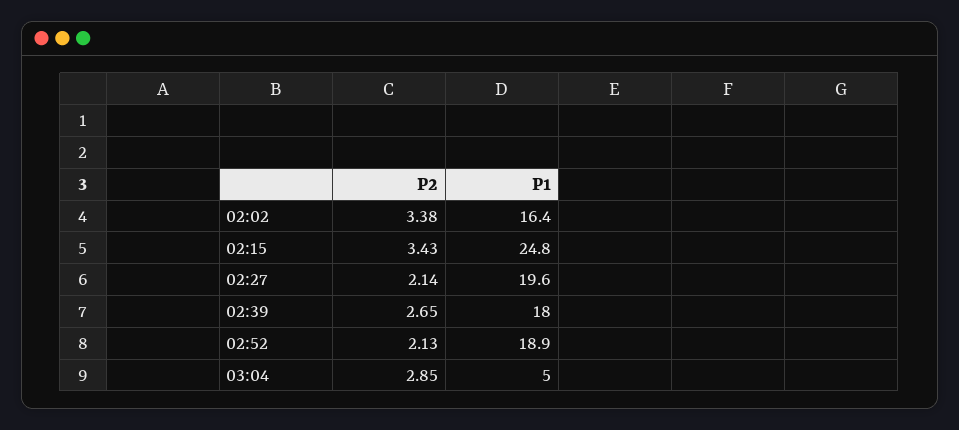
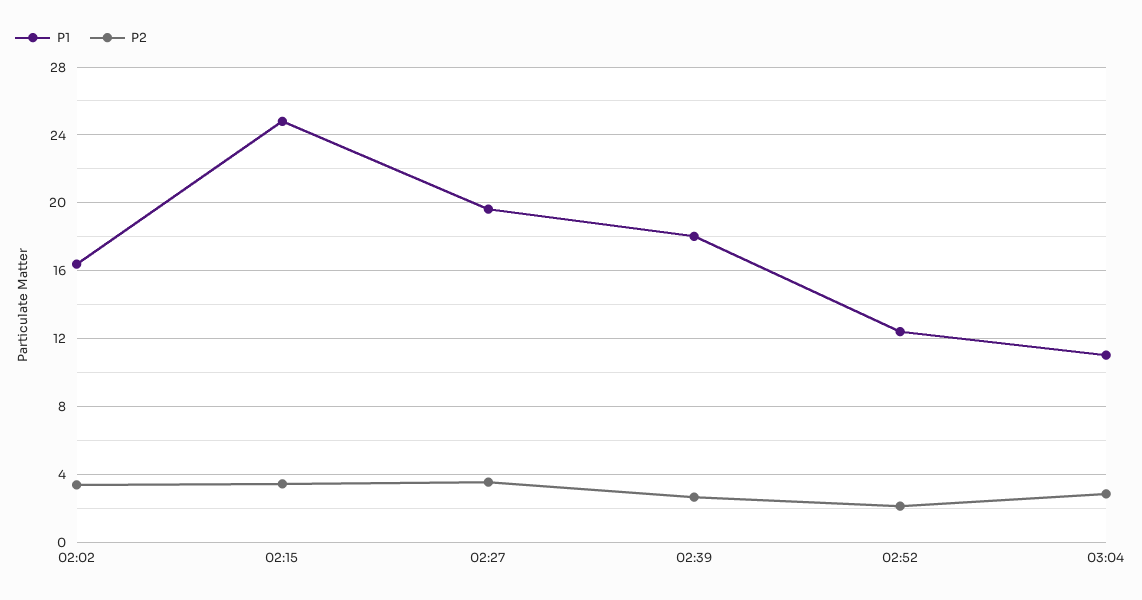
  {
    "P2": {
      "02:02": 3.38,
      "02:15": 3.43,
-     "02:27": 2.14,
+     "02:27": 3.5,
      "02:39": 2.65,
      "02:52": 2.13,
      "03:04": 2.85
    },
    "P1": {
      "02:02": 16.4,
      "02:15": 24.8,
      "02:27": 19.6,
      "02:39": 18,
-     "02:52": 18.9,
+     "02:52": 12.5,
-     "03:04": 5
+     "03:04": 11
    }
  }

